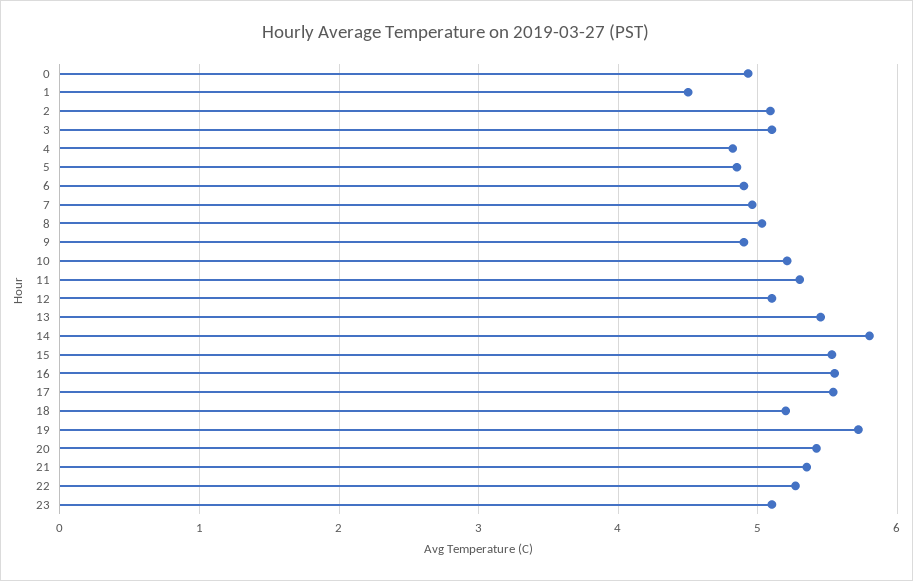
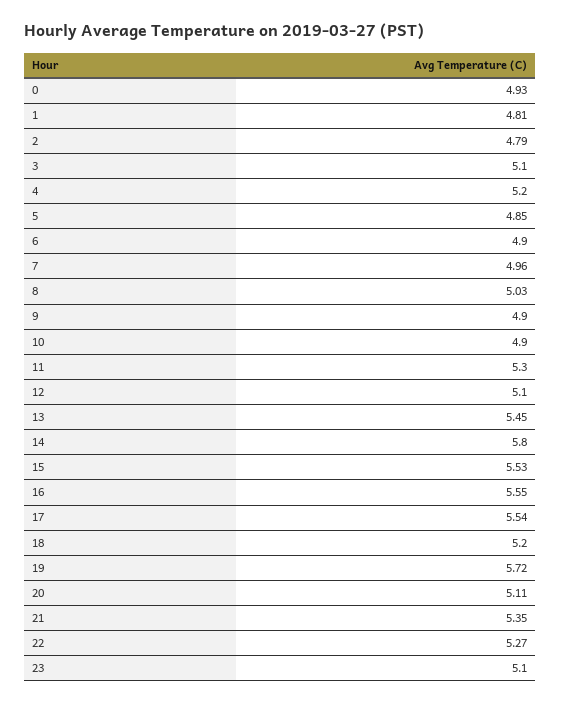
  {
    "0": 4.93,
-   "1": 4.5,
+   "1": 4.81,
-   "2": 5.1,
+   "2": 4.79,
    "3": 5.1,
-   "4": 4.8,
+   "4": 5.2,
    "5": 4.85,
    "6": 4.9,
    "7": 4.96,
    "8": 5.03,
    "9": 4.9,
-   "10": 5.2,
+   "10": 4.9,
    "11": 5.3,
    "12": 5.1,
    "13": 5.45,
    "14": 5.8,
    "15": 5.53,
    "16": 5.55,
    "17": 5.54,
    "18": 5.2,
    "19": 5.72,
-   "20": 5.4,
+   "20": 5.11,
    "21": 5.35,
    "22": 5.27,
    "23": 5.1
  }

